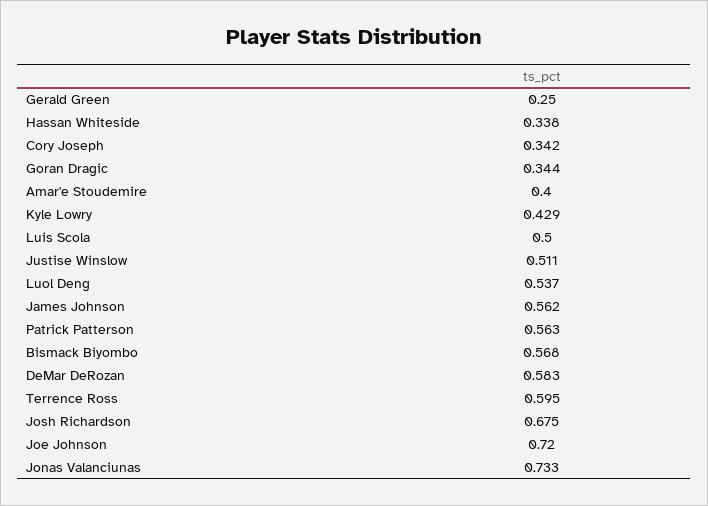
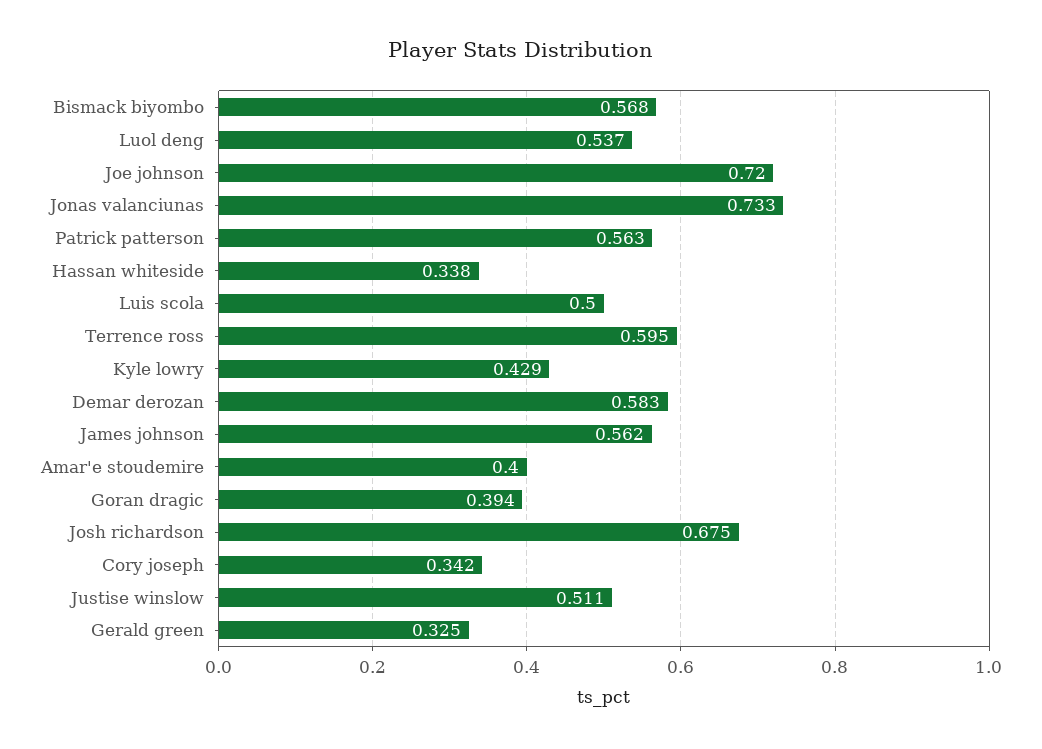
  {
-   "Gerald Green": 0.25,
+   "Gerald Green": 0.325,
    "Hassan Whiteside": 0.338,
    "Cory Joseph": 0.342,
-   "Goran Dragic": 0.344,
+   "Goran Dragic": 0.394,
    "Amar'e Stoudemire": 0.4,
    "Kyle Lowry": 0.429,
    "Luis Scola": 0.5,
    "Justise Winslow": 0.511,
    "Luol Deng": 0.537,
    "James Johnson": 0.562,
    "Patrick Patterson": 0.563,
    "Bismack Biyombo": 0.568,
    "DeMar DeRozan": 0.583,
    "Terrence Ross": 0.595,
    "Josh Richardson": 0.675,
    "Joe Johnson": 0.72,
    "Jonas Valanciunas": 0.733
  }

